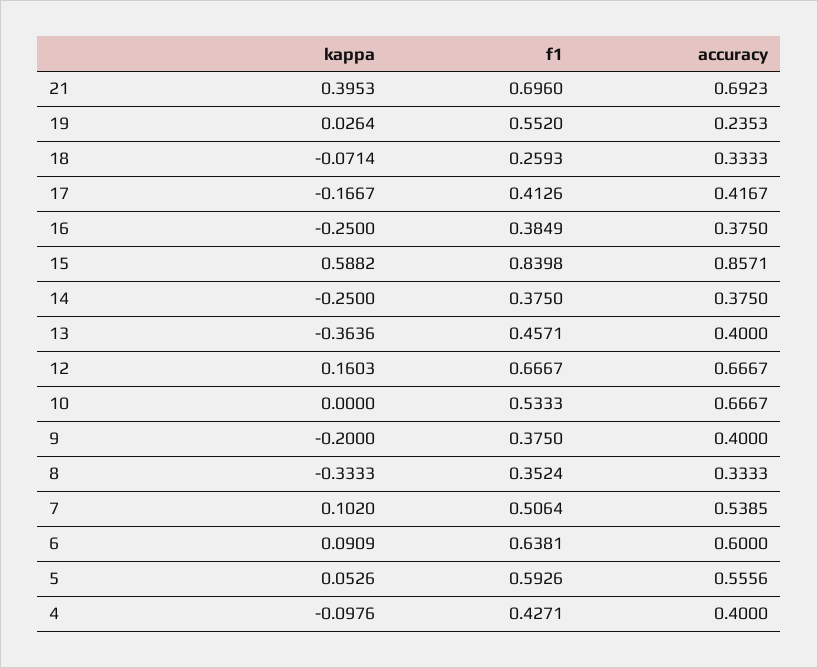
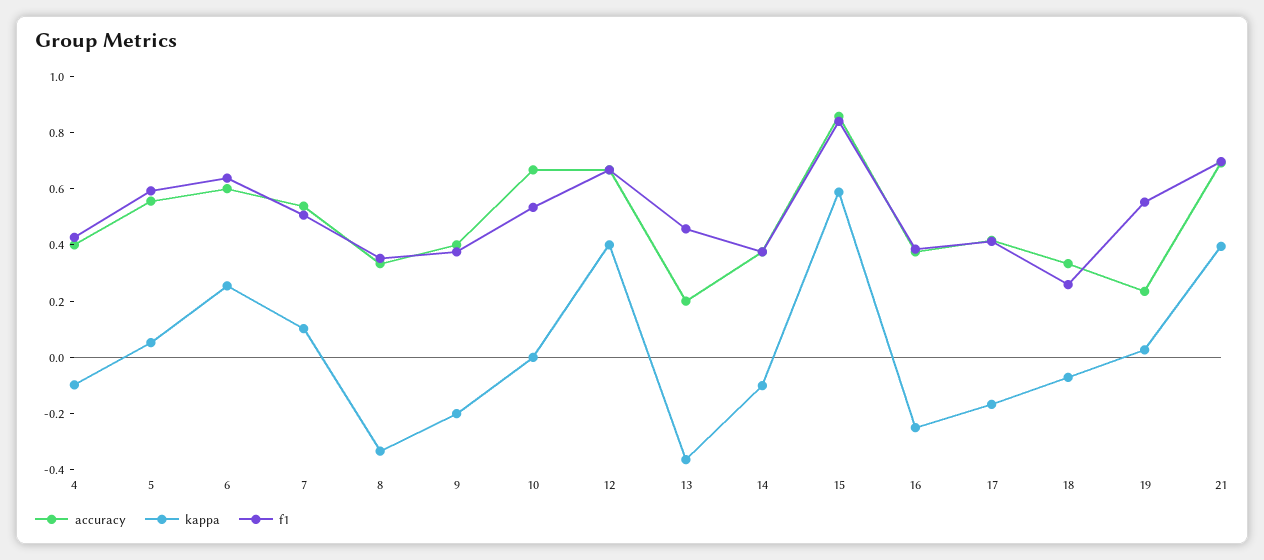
  {
    "kappa": {
      "21": 0.3953,
      "19": 0.0264,
      "18": -0.0714,
      "17": -0.1667,
      "16": -0.25,
      "15": 0.5882,
-     "14": -0.25,
+     "14": -0.1,
      "13": -0.3636,
-     "12": 0.1603,
+     "12": 0.4,
      "10": 0,
      "9": -0.2,
      "8": -0.3333,
      "7": 0.102,
-     "6": 0.0909,
+     "6": 0.25,
      "5": 0.0526,
      "4": -0.0976
    },
    "f1": {
      "21": 0.696,
      "19": 0.552,
      "18": 0.2593,
      "17": 0.4126,
      "16": 0.3849,
      "15": 0.8398,
      "14": 0.375,
      "13": 0.4571,
      "12": 0.6667,
      "10": 0.5333,
      "9": 0.375,
      "8": 0.3524,
      "7": 0.5064,
      "6": 0.6381,
      "5": 0.5926,
      "4": 0.4271
    },
    "accuracy": {
      "21": 0.6923,
      "19": 0.2353,
      "18": 0.3333,
      "17": 0.4167,
      "16": 0.375,
      "15": 0.8571,
      "14": 0.375,
-     "13": 0.4,
+     "13": 0.2,
      "12": 0.6667,
      "10": 0.6667,
      "9": 0.4,
      "8": 0.3333,
      "7": 0.5385,
      "6": 0.6,
      "5": 0.5556,
      "4": 0.4
    }
  }

